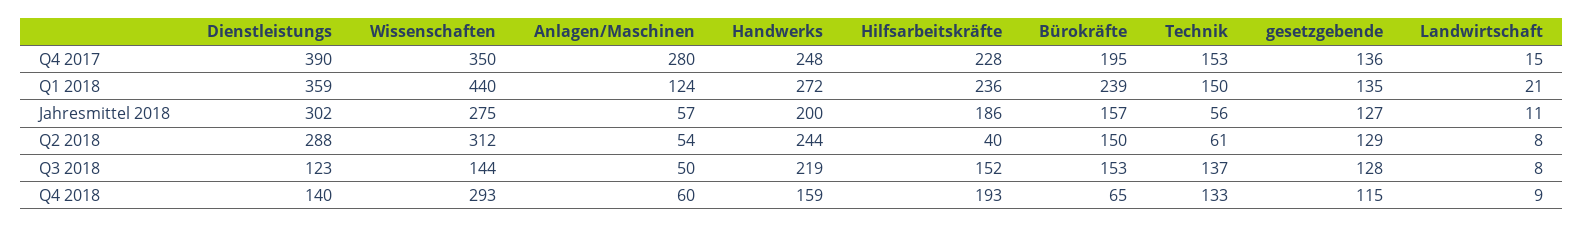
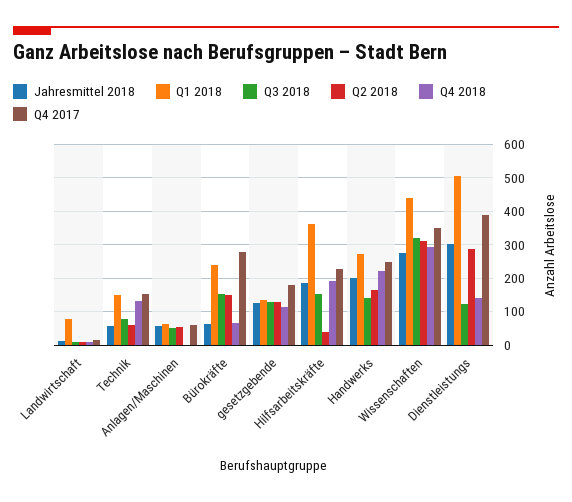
  {
    "Q4 2017": {
      "Dienstleistungs": 390,
      "Wissenschaften": 350,
-     "Anlagen/Maschinen": 280,
+     "Anlagen/Maschinen": 60,
      "Handwerks": 248,
      "Hilfsarbeitskräfte": 228,
-     "Bürokräfte": 195,
+     "Bürokräfte": 280,
      "Technik": 153,
-     "gesetzgebende": 136,
+     "gesetzgebende": 180,
      "Landwirtschaft": 15
    },
    "Q1 2018": {
-     "Dienstleistungs": 359,
+     "Dienstleistungs": 500,
      "Wissenschaften": 440,
-     "Anlagen/Maschinen": 124,
+     "Anlagen/Maschinen": 60,
      "Handwerks": 272,
-     "Hilfsarbeitskräfte": 236,
+     "Hilfsarbeitskräfte": 360,
      "Bürokräfte": 239,
      "Technik": 150,
      "gesetzgebende": 135,
-     "Landwirtschaft": 21
+     "Landwirtschaft": 80
    },
    "Jahresmittel 2018": {
      "Dienstleistungs": 302,
      "Wissenschaften": 275,
      "Anlagen/Maschinen": 57,
      "Handwerks": 200,
      "Hilfsarbeitskräfte": 186,
-     "Bürokräfte": 157,
+     "Bürokräfte": 60,
      "Technik": 56,
      "gesetzgebende": 127,
      "Landwirtschaft": 11
    },
    "Q2 2018": {
      "Dienstleistungs": 288,
      "Wissenschaften": 312,
      "Anlagen/Maschinen": 54,
-     "Handwerks": 244,
+     "Handwerks": 160,
      "Hilfsarbeitskräfte": 40,
      "Bürokräfte": 150,
      "Technik": 61,
      "gesetzgebende": 129,
      "Landwirtschaft": 8
    },
    "Q3 2018": {
      "Dienstleistungs": 123,
-     "Wissenschaften": 144,
+     "Wissenschaften": 320,
      "Anlagen/Maschinen": 50,
-     "Handwerks": 219,
+     "Handwerks": 140,
      "Hilfsarbeitskräfte": 152,
      "Bürokräfte": 153,
-     "Technik": 137,
+     "Technik": 80,
      "gesetzgebende": 128,
      "Landwirtschaft": 8
    },
    "Q4 2018": {
      "Dienstleistungs": 140,
      "Wissenschaften": 293,
-     "Anlagen/Maschinen": 60,
+     "Anlagen/Maschinen": 0,
-     "Handwerks": 159,
+     "Handwerks": 220,
      "Hilfsarbeitskräfte": 193,
      "Bürokräfte": 65,
      "Technik": 133,
      "gesetzgebende": 115,
      "Landwirtschaft": 9
    }
  }

